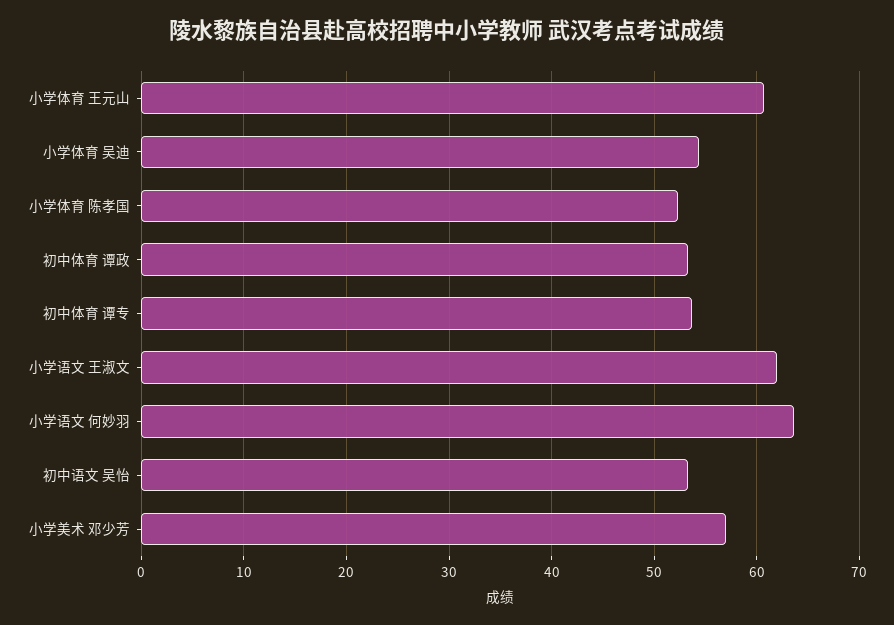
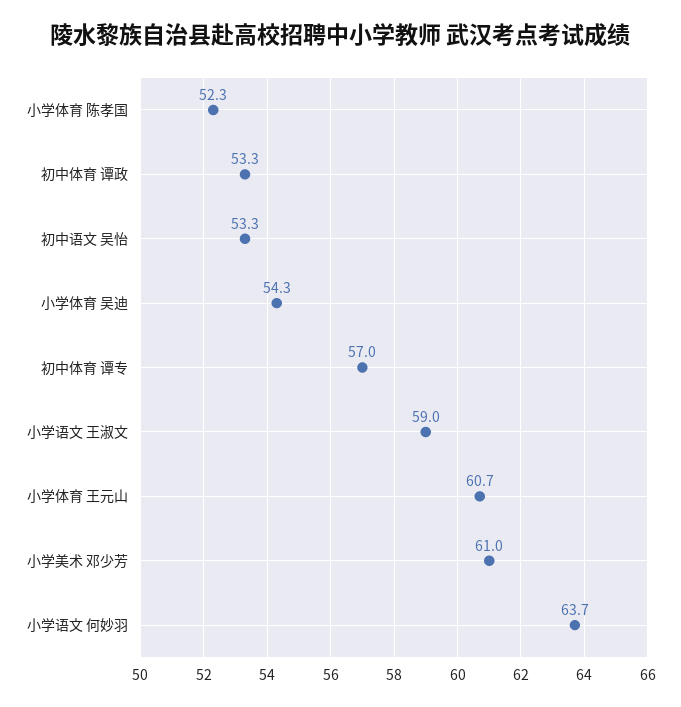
  {
    "小学体育 王元山": 60.7,
    "小学体育 吴迪": 54.3,
    "小学体育 陈孝国": 52.3,
    "初中体育 谭政": 53.3,
-   "初中体育 谭专": 54,
+   "初中体育 谭专": 57,
-   "小学语文 王淑文": 62,
+   "小学语文 王淑文": 59,
    "小学语文 何妙羽": 63.7,
    "初中语文 吴怡": 53.3,
-   "小学美术 邓少芳": 57
+   "小学美术 邓少芳": 61
  }

